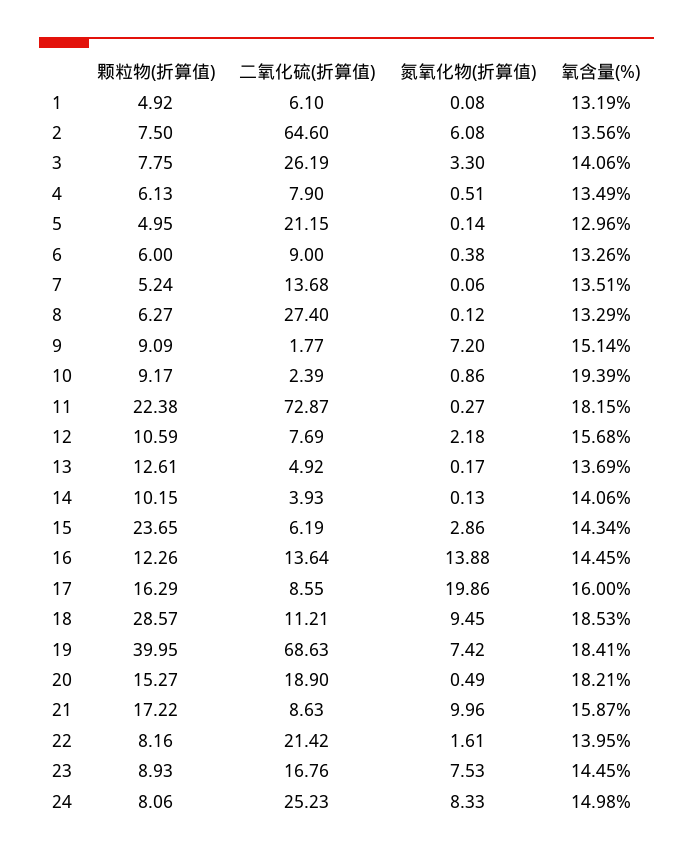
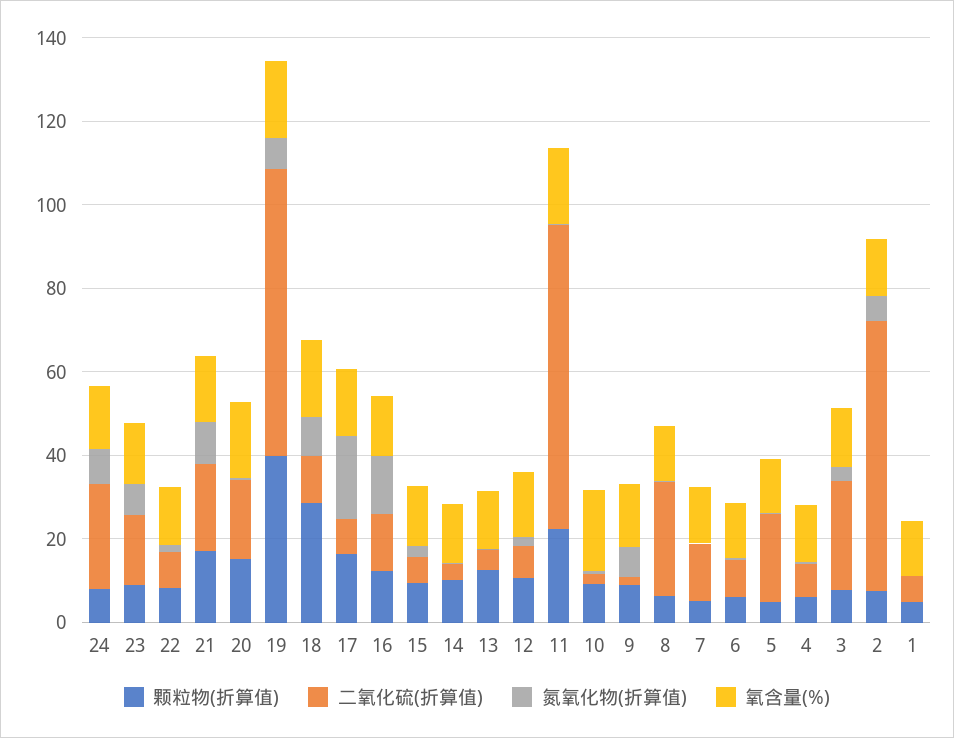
  {
    "颗粒物(折算值)": {
      "1": 4.92,
      "2": 7.5,
      "3": 7.75,
      "4": 6.13,
      "5": 4.95,
      "6": 6,
      "7": 5.24,
      "8": 6.27,
      "9": 9.09,
      "10": 9.17,
      "11": 22.38,
      "12": 10.59,
      "13": 12.61,
      "14": 10.15,
-     "15": 23.65,
+     "15": 10,
      "16": 12.26,
      "17": 16.29,
      "18": 28.57,
      "19": 39.95,
      "20": 15.27,
      "21": 17.22,
      "22": 8.16,
      "23": 8.93,
      "24": 8.06
    },
    "二氧化硫(折算值)": {
      "1": 6.1,
      "2": 64.6,
      "3": 26.19,
      "4": 7.9,
      "5": 21.15,
      "6": 9,
      "7": 13.68,
      "8": 27.4,
      "9": 1.77,
      "10": 2.39,
      "11": 72.87,
      "12": 7.69,
      "13": 4.92,
      "14": 3.93,
      "15": 6.19,
      "16": 13.64,
      "17": 8.55,
      "18": 11.21,
      "19": 68.63,
      "20": 18.9,
-     "21": 8.63,
+     "21": 20,
-     "22": 21.42,
+     "22": 10,
      "23": 16.76,
      "24": 25.23
    },
    "氮氧化物(折算值)": {
      "1": 0.08,
      "2": 6.08,
      "3": 3.3,
      "4": 0.51,
      "5": 0.14,
      "6": 0.38,
      "7": 0.06,
      "8": 0.12,
      "9": 7.2,
      "10": 0.86,
      "11": 0.27,
      "12": 2.18,
      "13": 0.17,
      "14": 0.13,
      "15": 2.86,
      "16": 13.88,
      "17": 19.86,
      "18": 9.45,
      "19": 7.42,
      "20": 0.49,
      "21": 9.96,
      "22": 1.61,
      "23": 7.53,
      "24": 8.33
    },
    "氧含量(%)": {
      "1": 13.19,
      "2": 13.56,
      "3": 14.06,
      "4": 13.49,
      "5": 12.96,
      "6": 13.26,
      "7": 13.51,
      "8": 13.29,
      "9": 15.14,
      "10": 19.39,
      "11": 18.15,
      "12": 15.68,
      "13": 13.69,
      "14": 14.06,
      "15": 14.34,
      "16": 14.45,
      "17": 16,
      "18": 18.53,
      "19": 18.41,
      "20": 18.21,
      "21": 15.87,
      "22": 13.95,
      "23": 14.45,
      "24": 14.98
    }
  }

